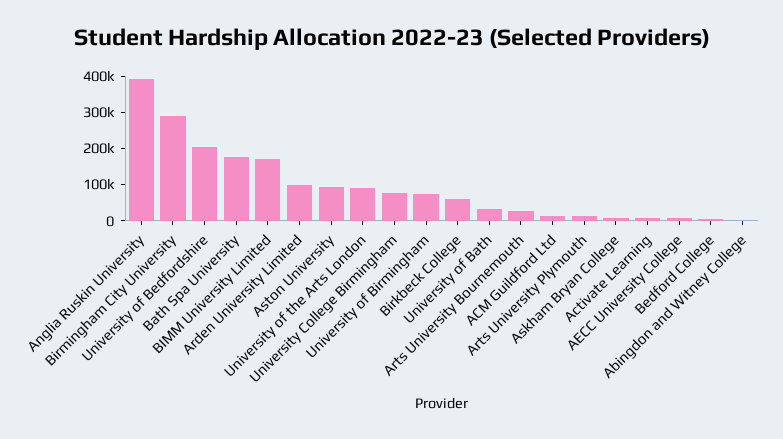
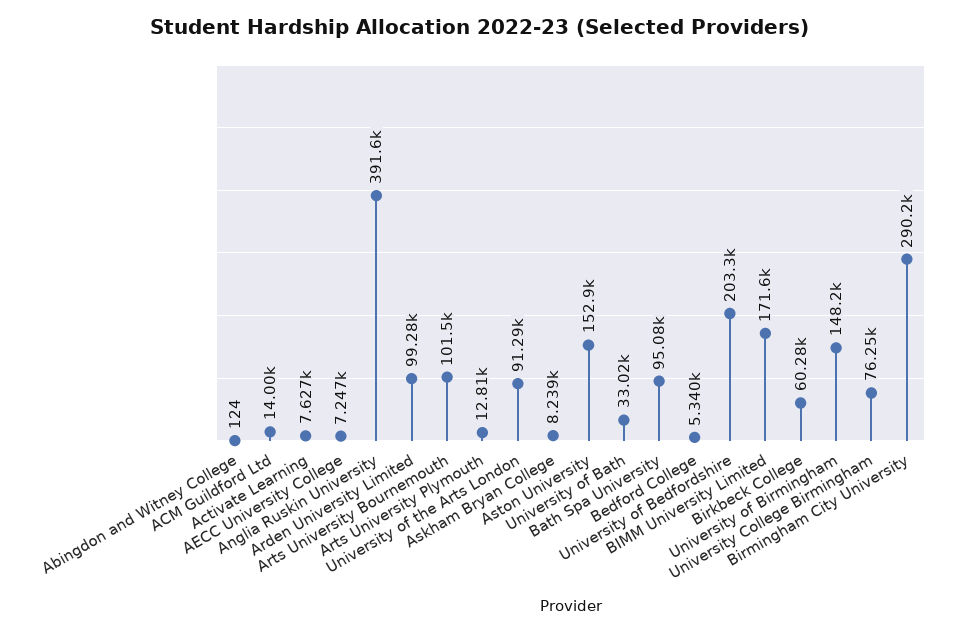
  {
    "Anglia Ruskin University": 391600,
    "Birmingham City University": 290200,
    "University of Bedfordshire": 203300,
-   "Bath Spa University": 175000,
+   "Bath Spa University": 95080,
    "BIMM University Limited": 171600,
    "Arden University Limited": 99280,
-   "Aston University": 100000,
+   "Aston University": 152900,
    "University of the Arts London": 91290,
    "University College Birmingham": 76250,
-   "University of Birmingham": 75000,
+   "University of Birmingham": 148200,
    "Birkbeck College": 60280,
    "University of Bath": 33020,
-   "Arts University Bournemouth": 25000,
+   "Arts University Bournemouth": 101500,
    "ACM Guildford Ltd": 14000,
    "Arts University Plymouth": 12810,
    "Askham Bryan College": 8239,
    "Activate Learning": 7627,
    "AECC University College": 7247,
    "Bedford College": 5340,
    "Abingdon and Witney College": 124
  }

